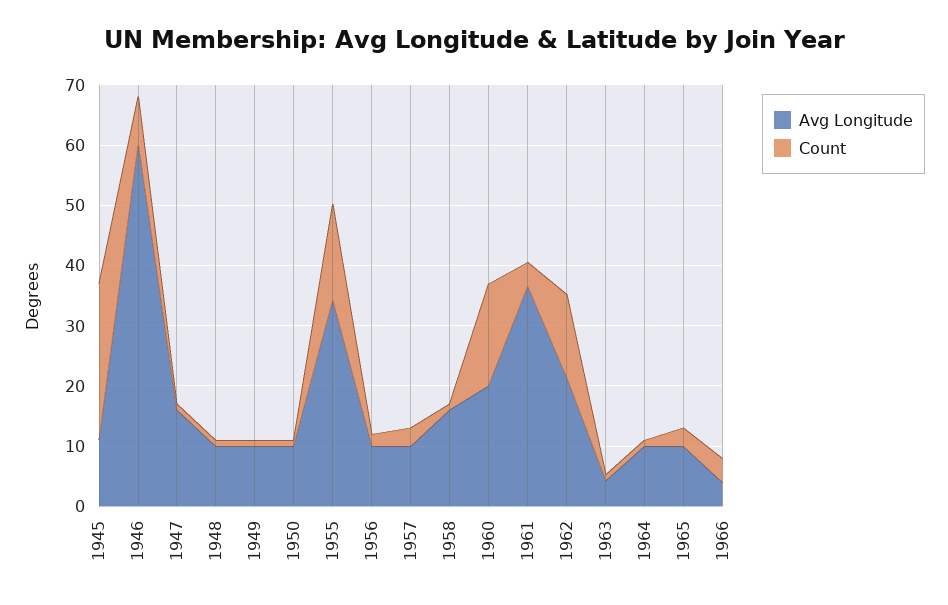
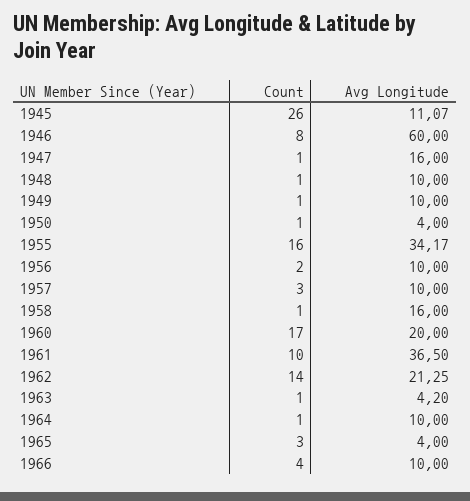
  {
    "Avg Longitude": {
      "1945": 11.07,
      "1946": 60,
      "1947": 16,
      "1948": 10,
      "1949": 10,
-     "1950": 10,
+     "1950": 4,
      "1955": 34.17,
      "1956": 10,
      "1957": 10,
      "1958": 16,
      "1960": 20,
      "1961": 36.5,
      "1962": 21.25,
      "1963": 4.2,
      "1964": 10,
-     "1965": 10,
+     "1965": 4,
-     "1966": 4
+     "1966": 10
    },
    "Count": {
      "1945": 26,
      "1946": 8,
      "1947": 1,
      "1948": 1,
      "1949": 1,
      "1950": 1,
      "1955": 16,
      "1956": 2,
      "1957": 3,
      "1958": 1,
      "1960": 17,
-     "1961": 4,
+     "1961": 10,
      "1962": 14,
      "1963": 1,
      "1964": 1,
      "1965": 3,
      "1966": 4
    }
  }

